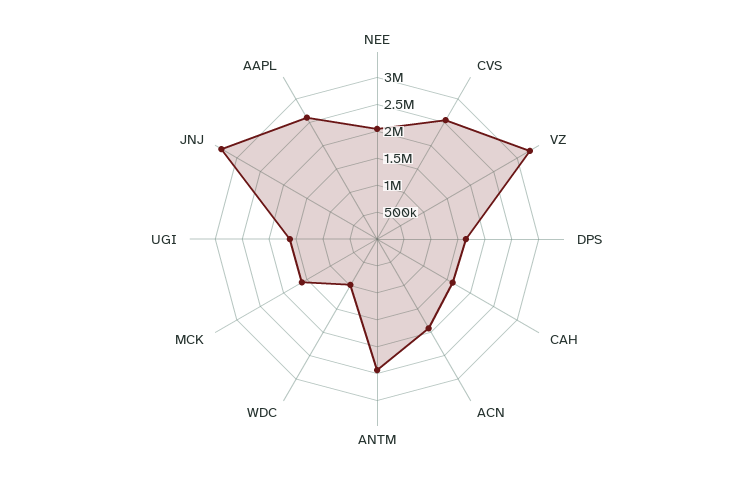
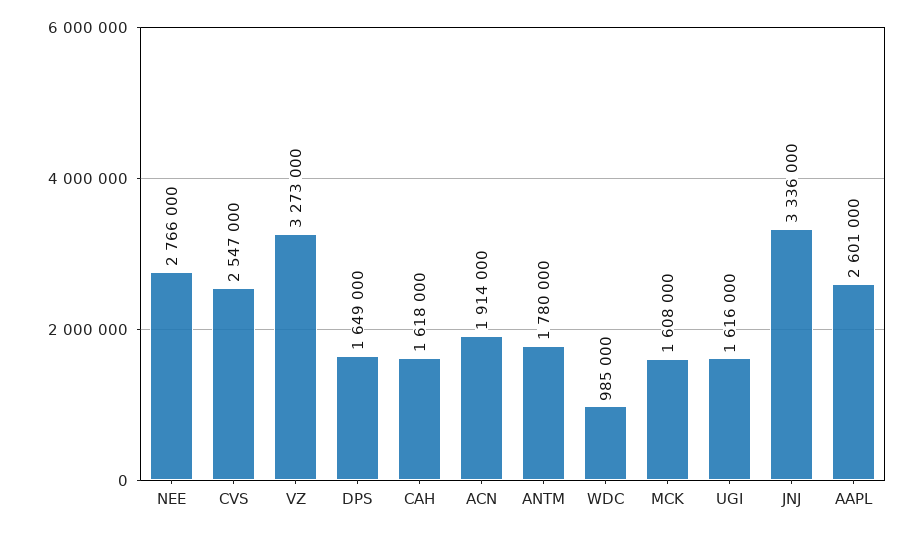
  {
-   "NEE": 2000000,
+   "NEE": 2766000,
    "CVS": 2547000,
    "VZ": 3273000,
    "DPS": 1649000,
    "CAH": 1618000,
    "ACN": 1914000,
-   "ANTM": 2500000,
+   "ANTM": 1780000,
    "WDC": 985000,
    "MCK": 1608000,
    "UGI": 1616000,
    "JNJ": 3336000,
    "AAPL": 2601000
  }

